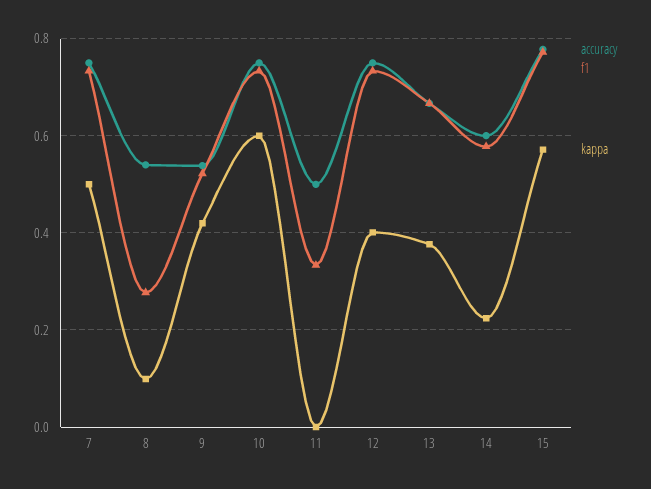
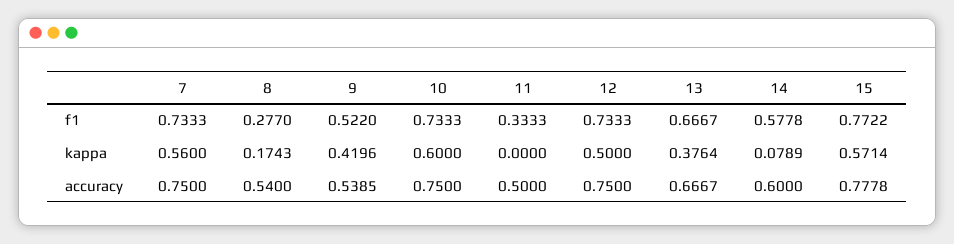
  {
    "accuracy": {
      "7": 0.75,
      "8": 0.54,
      "9": 0.5385,
      "10": 0.75,
      "11": 0.5,
      "12": 0.75,
      "13": 0.6667,
      "14": 0.6,
      "15": 0.7778
    },
    "f1": {
      "7": 0.7333,
      "8": 0.277,
      "9": 0.522,
      "10": 0.7333,
      "11": 0.3333,
      "12": 0.7333,
      "13": 0.6667,
      "14": 0.5778,
      "15": 0.7722
    },
    "kappa": {
-     "7": 0.5,
+     "7": 0.56,
-     "8": 0.1,
+     "8": 0.1743,
      "9": 0.4196,
      "10": 0.6,
      "11": 0,
-     "12": 0.4,
+     "12": 0.5,
      "13": 0.3764,
-     "14": 0.22,
+     "14": 0.0789,
      "15": 0.5714
    }
  }

